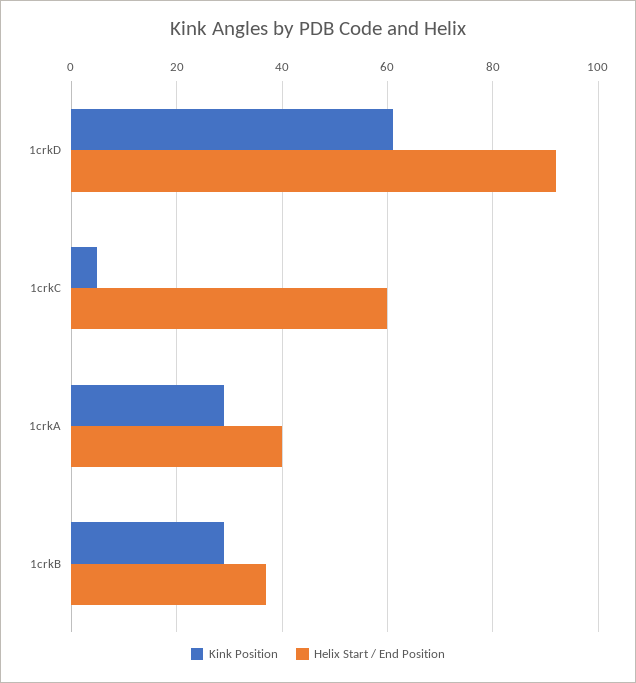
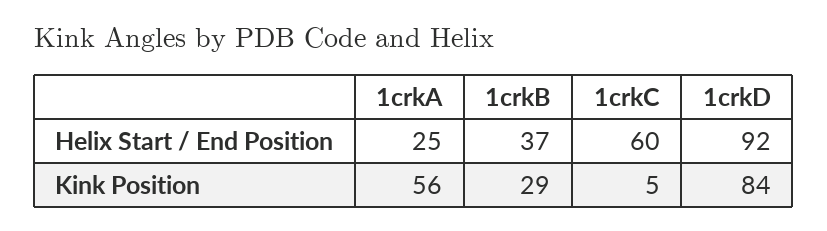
  {
    "Kink Position": {
-     "1crkD": 60,
+     "1crkD": 84,
      "1crkC": 5,
-     "1crkA": 30,
+     "1crkA": 56,
      "1crkB": 29
    },
    "Helix Start / End Position": {
      "1crkD": 92,
      "1crkC": 60,
-     "1crkA": 40,
+     "1crkA": 25,
      "1crkB": 37
    }
  }

